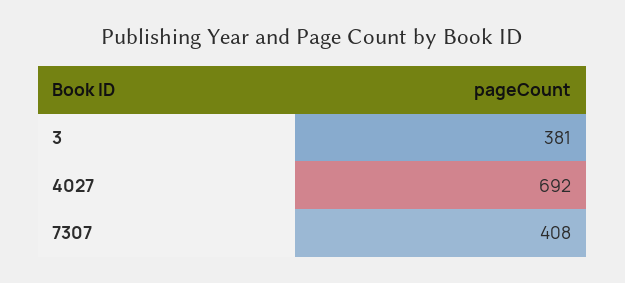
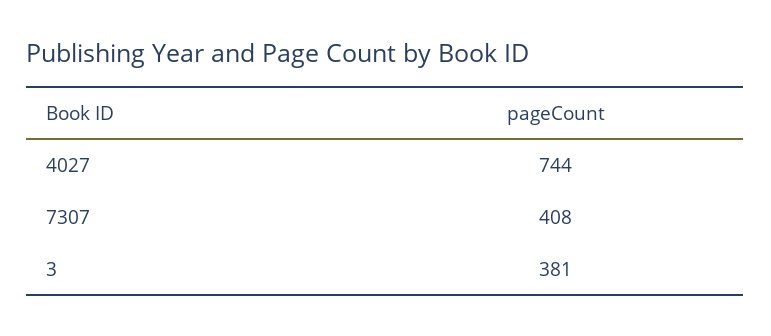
  {
    "3": 381,
-   "4027": 692,
+   "4027": 744,
    "7307": 408
  }

